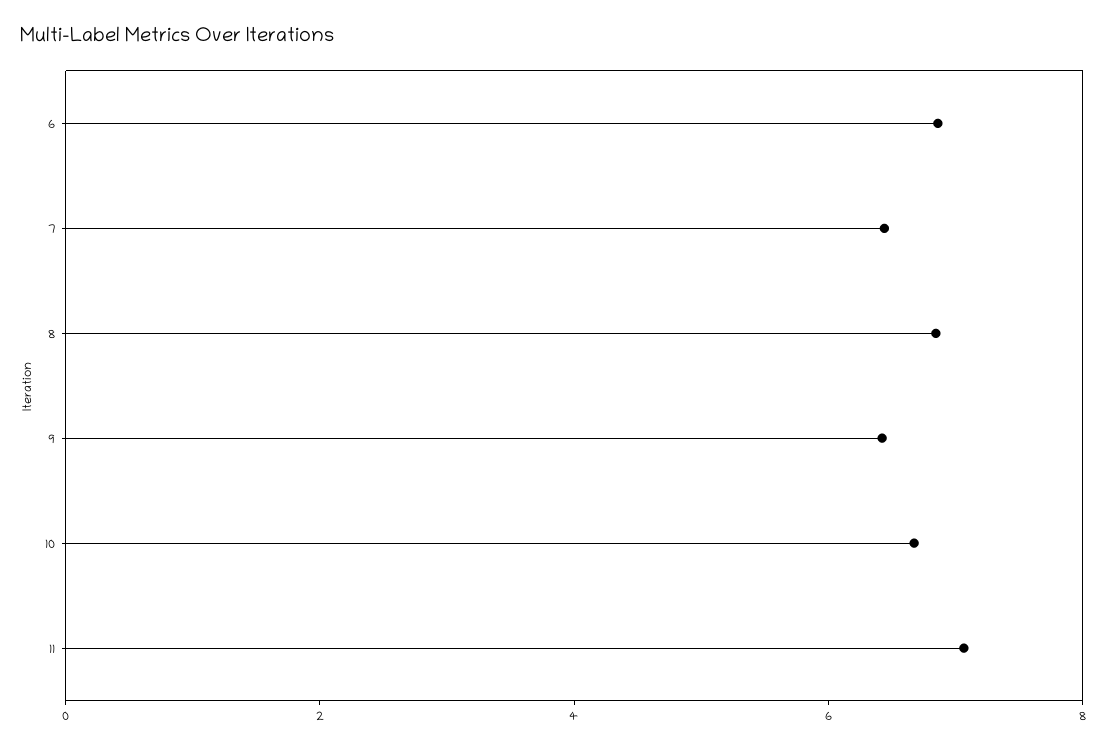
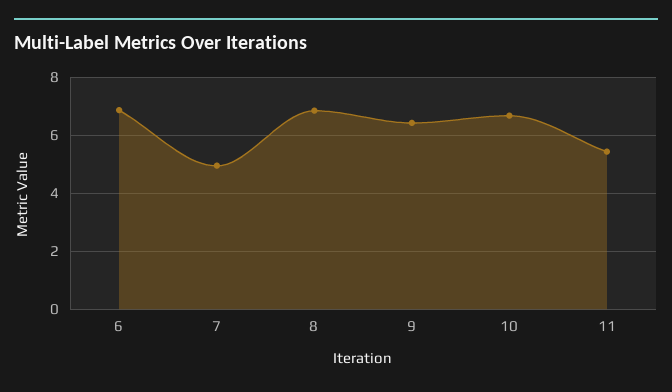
  {
    "6": 6.75,
-   "7": 6.5,
+   "7": 5,
    "8": 6.75,
    "9": 6.5,
    "10": 6.75,
-   "11": 7
+   "11": 5.5
  }

